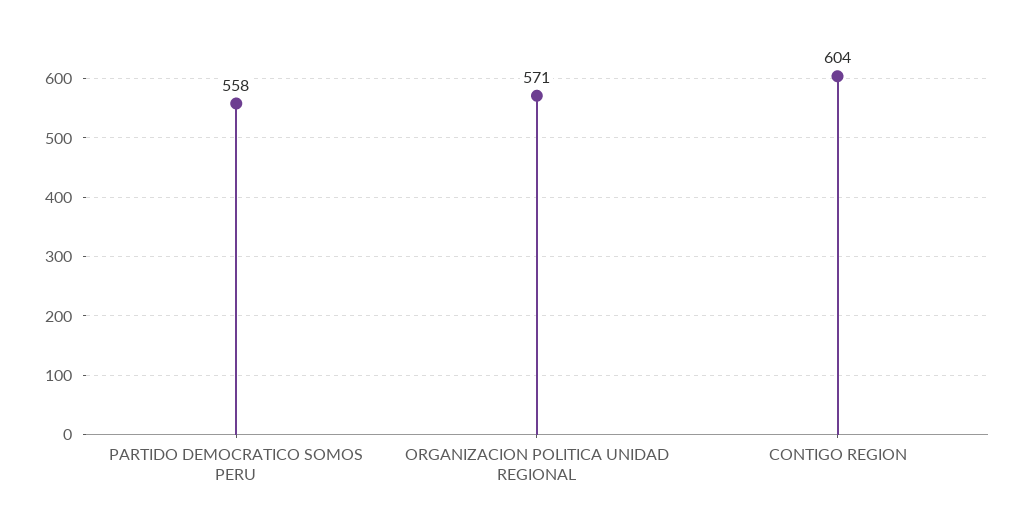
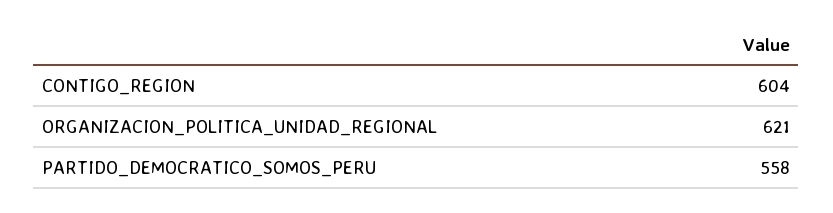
  {
    "PARTIDO DEMOCRATICO SOMOS PERU": 558,
-   "ORGANIZACION POLITICA UNIDAD REGIONAL": 571,
+   "ORGANIZACION POLITICA UNIDAD REGIONAL": 621,
    "CONTIGO REGION": 604
  }

